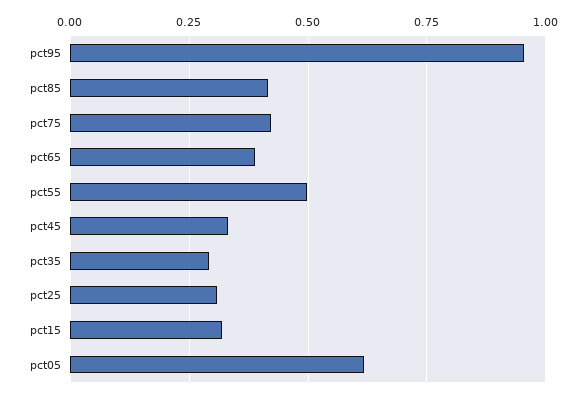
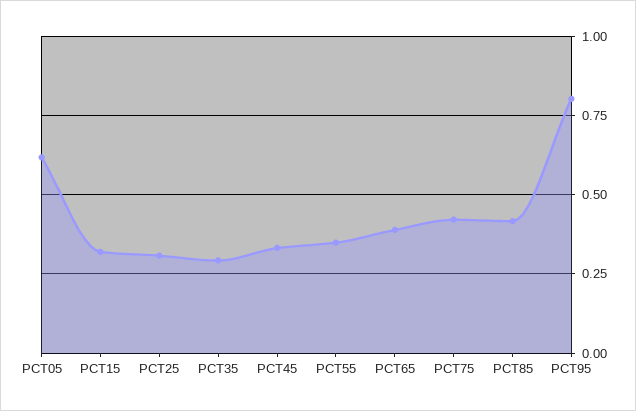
  {
-   "pct95": 0.95,
+   "pct95": 0.8,
    "pct85": 0.425,
    "pct75": 0.425,
    "pct65": 0.4,
-   "pct55": 0.5,
+   "pct55": 0.35,
    "pct45": 0.325,
    "pct35": 0.3,
    "pct25": 0.3,
    "pct15": 0.325,
    "pct05": 0.625
  }

